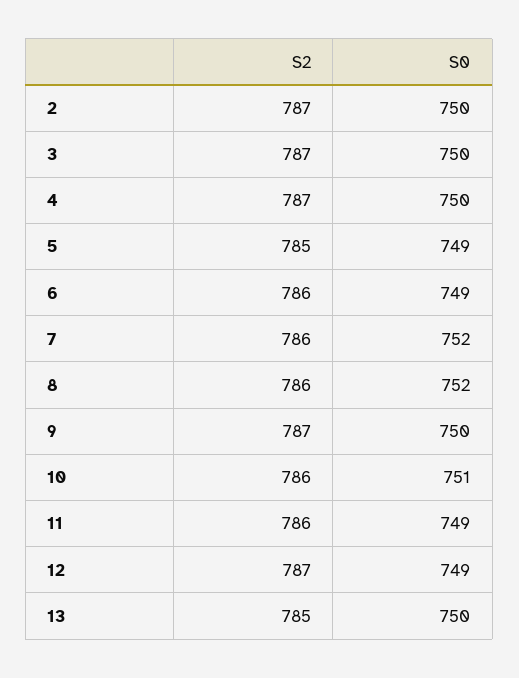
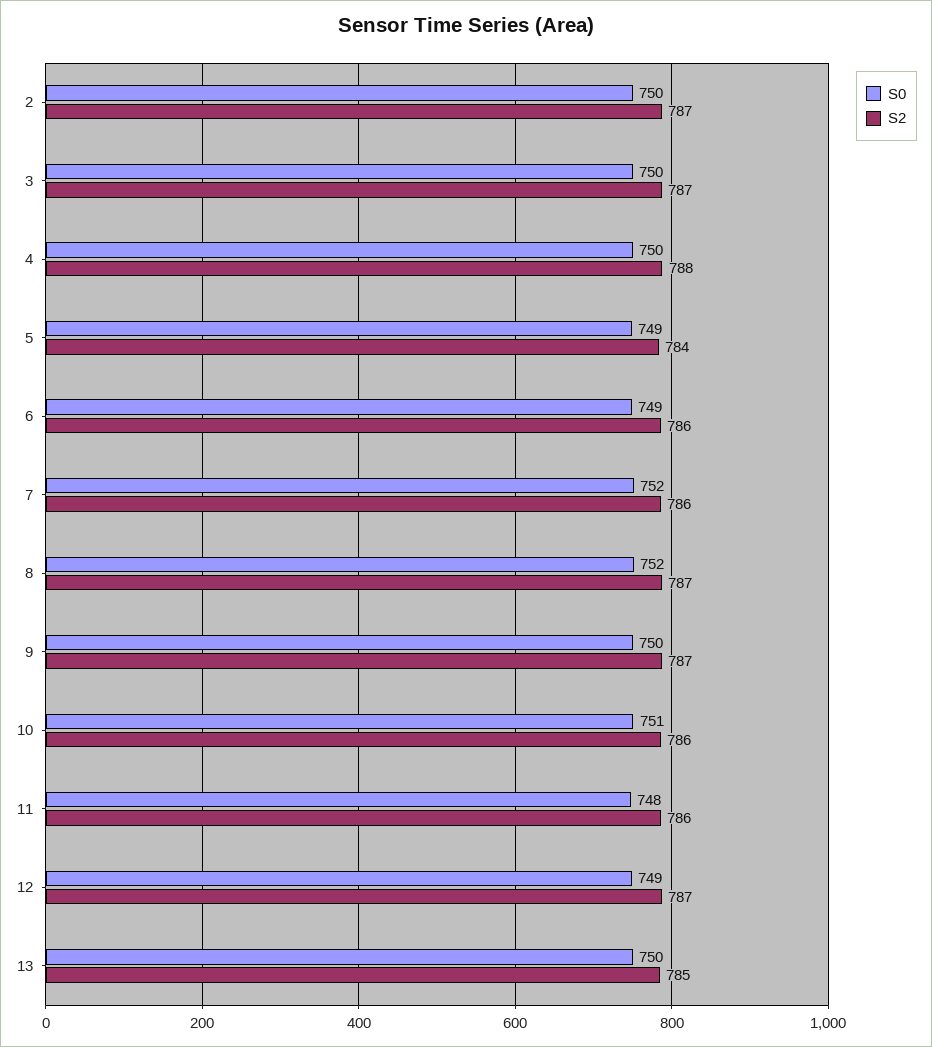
  {
    "S2": {
      "2": 787,
      "3": 787,
-     "4": 787,
+     "4": 788,
-     "5": 785,
+     "5": 784,
      "6": 786,
      "7": 786,
-     "8": 786,
+     "8": 787,
      "9": 787,
      "10": 786,
      "11": 786,
      "12": 787,
      "13": 785
    },
    "S0": {
      "2": 750,
      "3": 750,
      "4": 750,
      "5": 749,
      "6": 749,
      "7": 752,
      "8": 752,
      "9": 750,
      "10": 751,
-     "11": 749,
+     "11": 748,
      "12": 749,
      "13": 750
    }
  }

